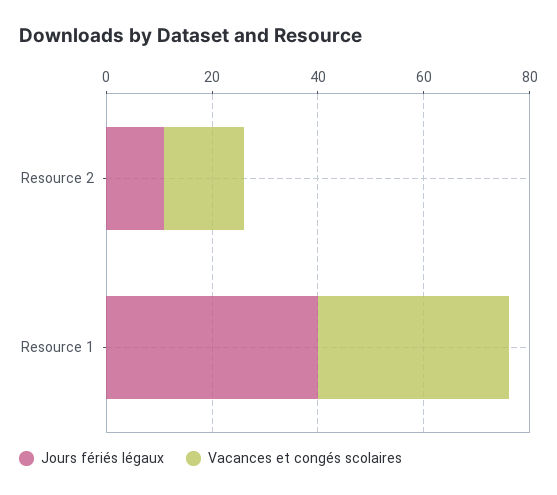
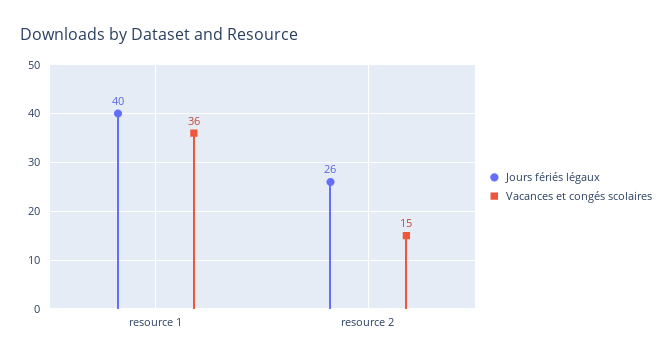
  {
    "Jours fériés légaux": {
-     "Resource 2": 10,
+     "Resource 2": 26,
      "Resource 1": 40
    },
    "Vacances et congés scolaires": {
      "Resource 2": 15,
      "Resource 1": 36
    }
  }

